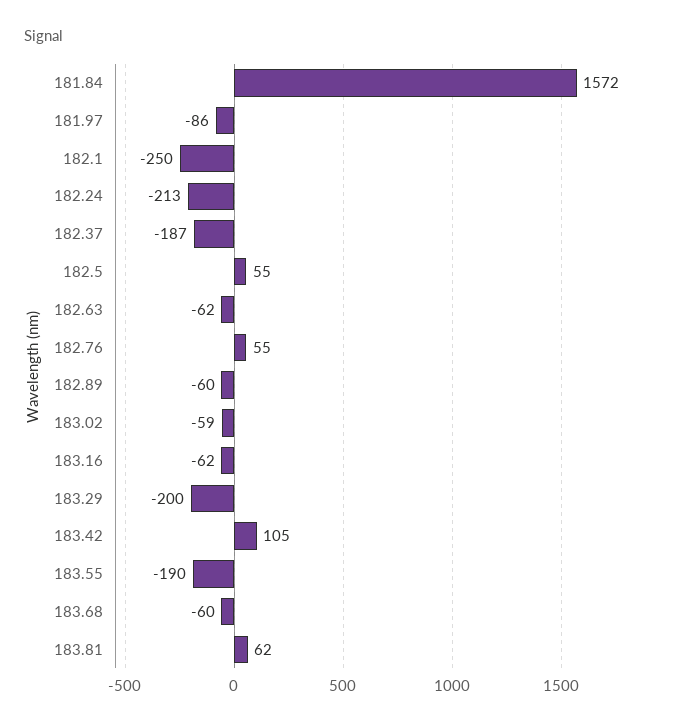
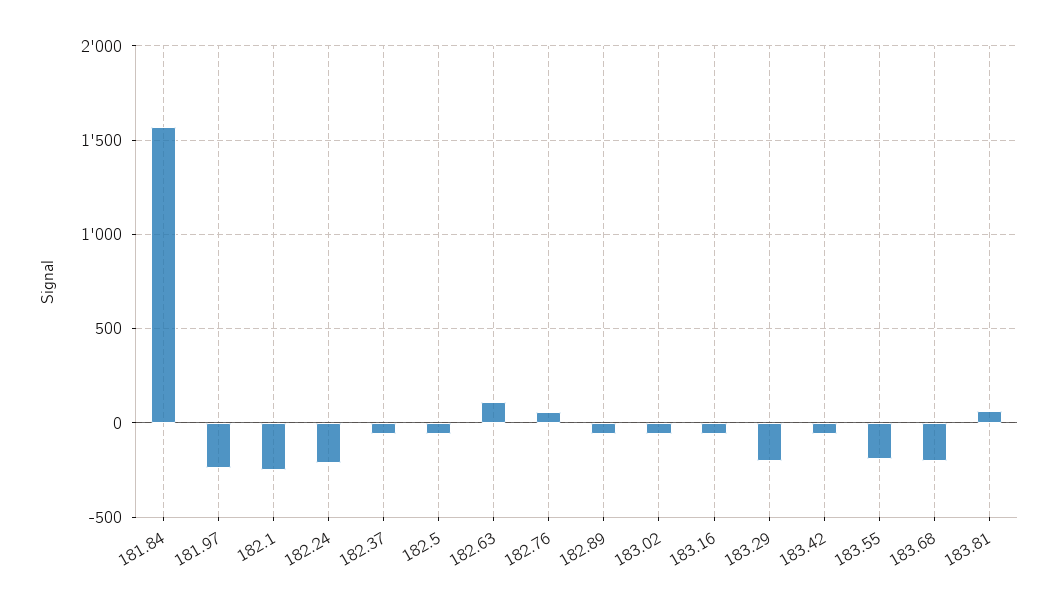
  {
    "181.84": 1572,
-   "181.97": -86,
+   "181.97": -250,
    "182.1": -250,
    "182.24": -213,
-   "182.37": -187,
+   "182.37": -50,
-   "182.5": 55,
+   "182.5": -50,
-   "182.63": -62,
+   "182.63": 100,
    "182.76": 55,
    "182.89": -60,
    "183.02": -59,
    "183.16": -62,
    "183.29": -200,
-   "183.42": 105,
+   "183.42": -50,
    "183.55": -190,
-   "183.68": -60,
+   "183.68": -200,
    "183.81": 62
  }

